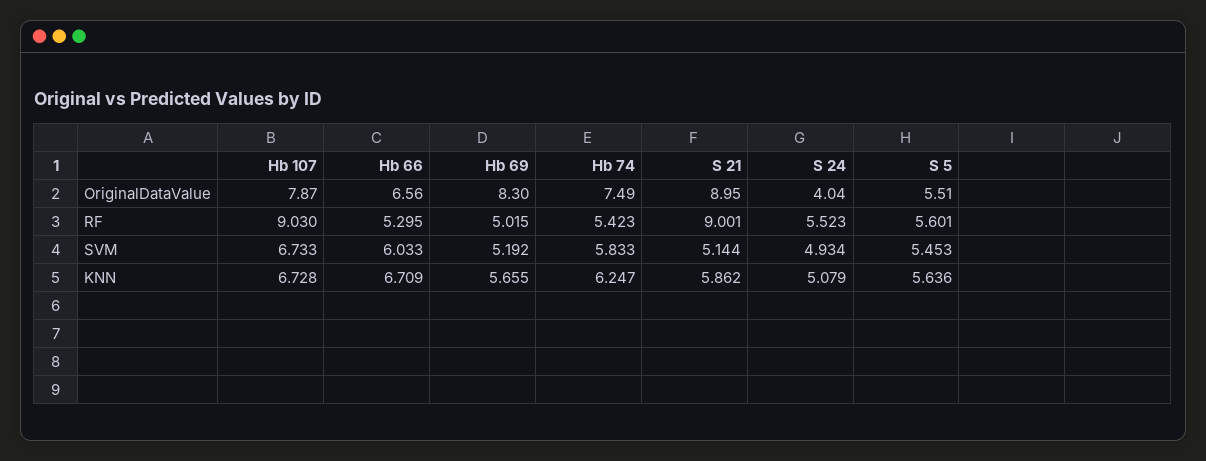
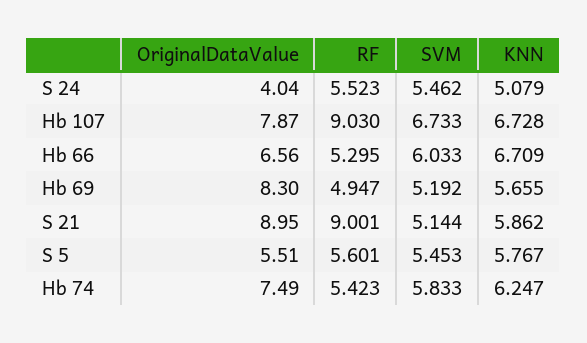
  {
    "Hb 107": {
      "OriginalDataValue": 7.87,
      "RF": 9.03,
      "SVM": 6.733,
      "KNN": 6.728
    },
    "Hb 66": {
      "OriginalDataValue": 6.56,
      "RF": 5.295,
      "SVM": 6.033,
      "KNN": 6.709
    },
    "Hb 69": {
      "OriginalDataValue": 8.3,
-     "RF": 5.015,
+     "RF": 4.947,
      "SVM": 5.192,
      "KNN": 5.655
    },
    "Hb 74": {
      "OriginalDataValue": 7.49,
      "RF": 5.423,
      "SVM": 5.833,
      "KNN": 6.247
    },
    "S 21": {
      "OriginalDataValue": 8.95,
      "RF": 9.001,
      "SVM": 5.144,
      "KNN": 5.862
    },
    "S 24": {
      "OriginalDataValue": 4.04,
      "RF": 5.523,
-     "SVM": 4.934,
+     "SVM": 5.462,
      "KNN": 5.079
    },
    "S 5": {
      "OriginalDataValue": 5.51,
      "RF": 5.601,
      "SVM": 5.453,
-     "KNN": 5.636
+     "KNN": 5.767
    }
  }

